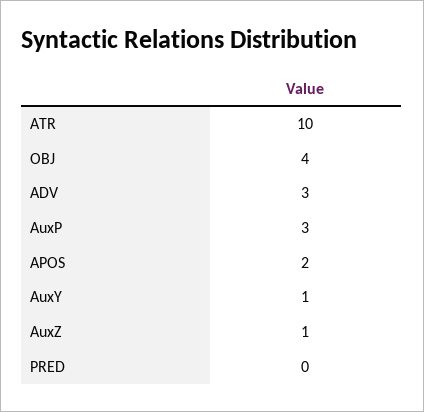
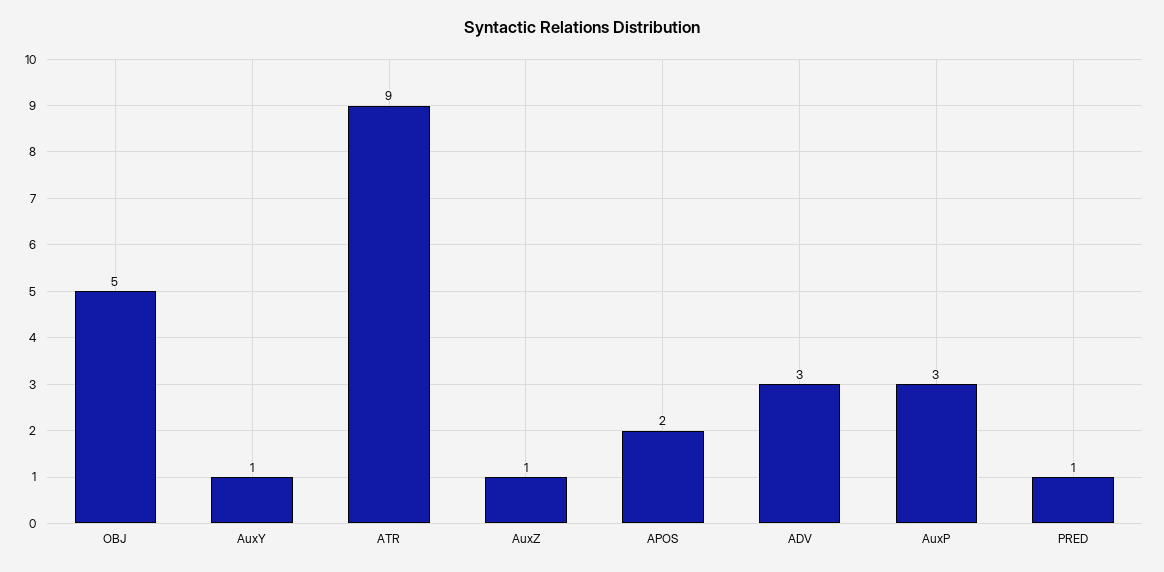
  {
-   "ATR": 10,
+   "ATR": 9,
-   "OBJ": 4,
+   "OBJ": 5,
    "ADV": 3,
    "AuxP": 3,
    "APOS": 2,
    "AuxY": 1,
    "AuxZ": 1,
-   "PRED": 0
+   "PRED": 1
  }

